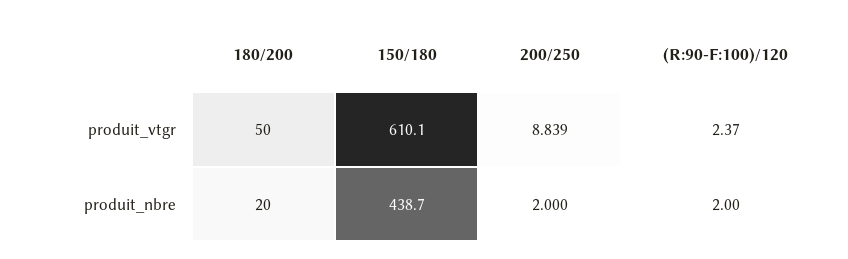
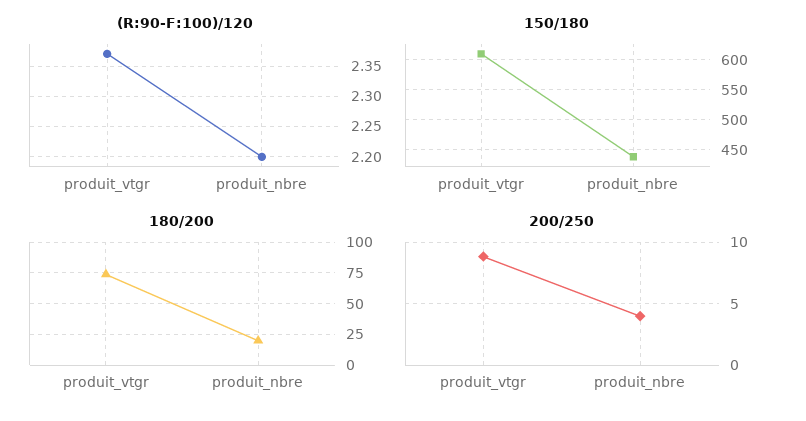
  {
    "180/200": {
-     "produit_vtgr": 50,
+     "produit_vtgr": 75,
      "produit_nbre": 20
    },
    "150/180": {
      "produit_vtgr": 610.1,
      "produit_nbre": 438.7
    },
    "200/250": {
      "produit_vtgr": 8.839,
-     "produit_nbre": 2
+     "produit_nbre": 4
    },
    "(R:90-F:100)/120": {
      "produit_vtgr": 2.37,
-     "produit_nbre": 2
+     "produit_nbre": 2.2
    }
  }

